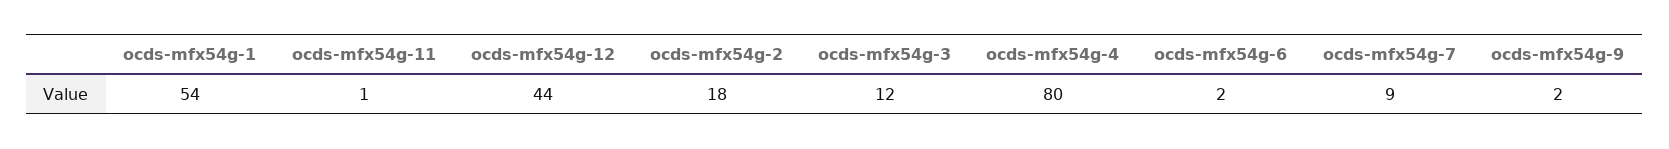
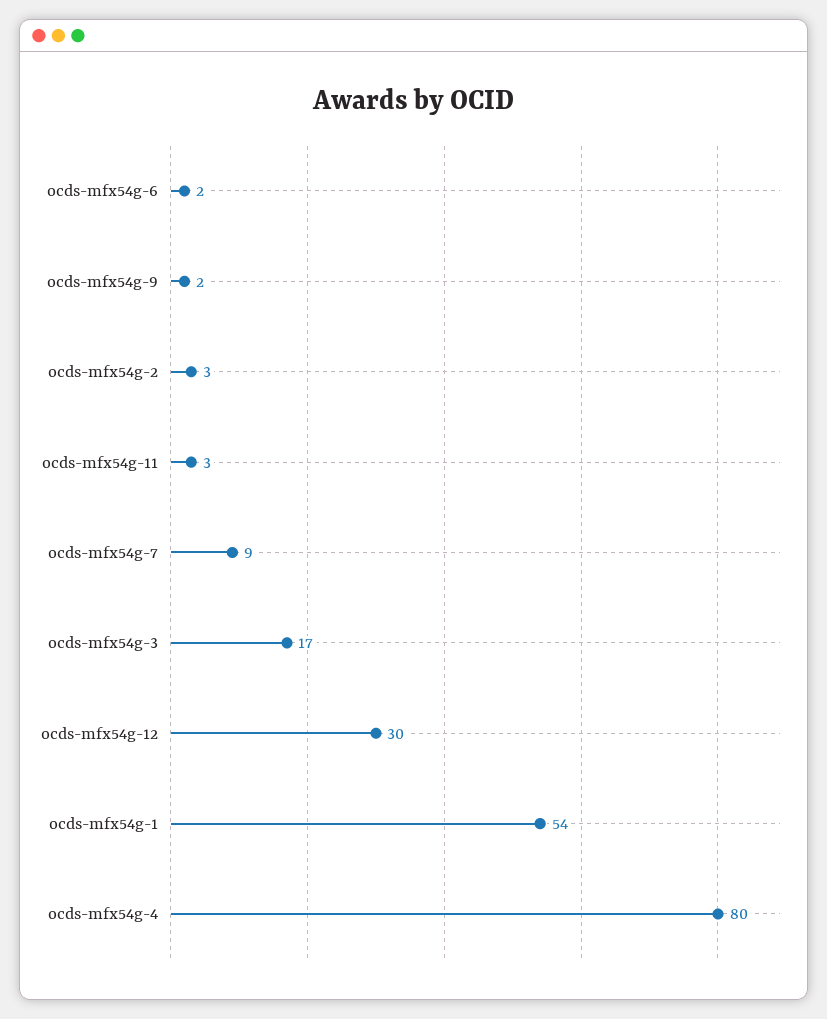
  {
    "ocds-mfx54g-1": 54,
-   "ocds-mfx54g-11": 1,
+   "ocds-mfx54g-11": 3,
-   "ocds-mfx54g-12": 44,
+   "ocds-mfx54g-12": 30,
-   "ocds-mfx54g-2": 18,
+   "ocds-mfx54g-2": 3,
-   "ocds-mfx54g-3": 12,
+   "ocds-mfx54g-3": 17,
    "ocds-mfx54g-4": 80,
    "ocds-mfx54g-6": 2,
    "ocds-mfx54g-7": 9,
    "ocds-mfx54g-9": 2
  }

